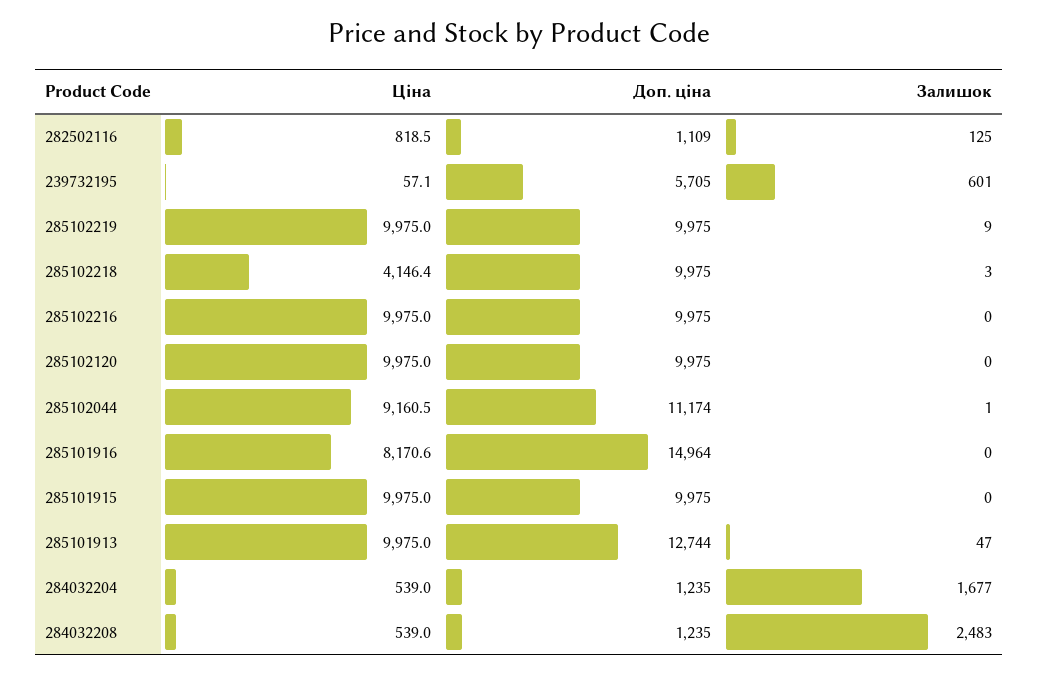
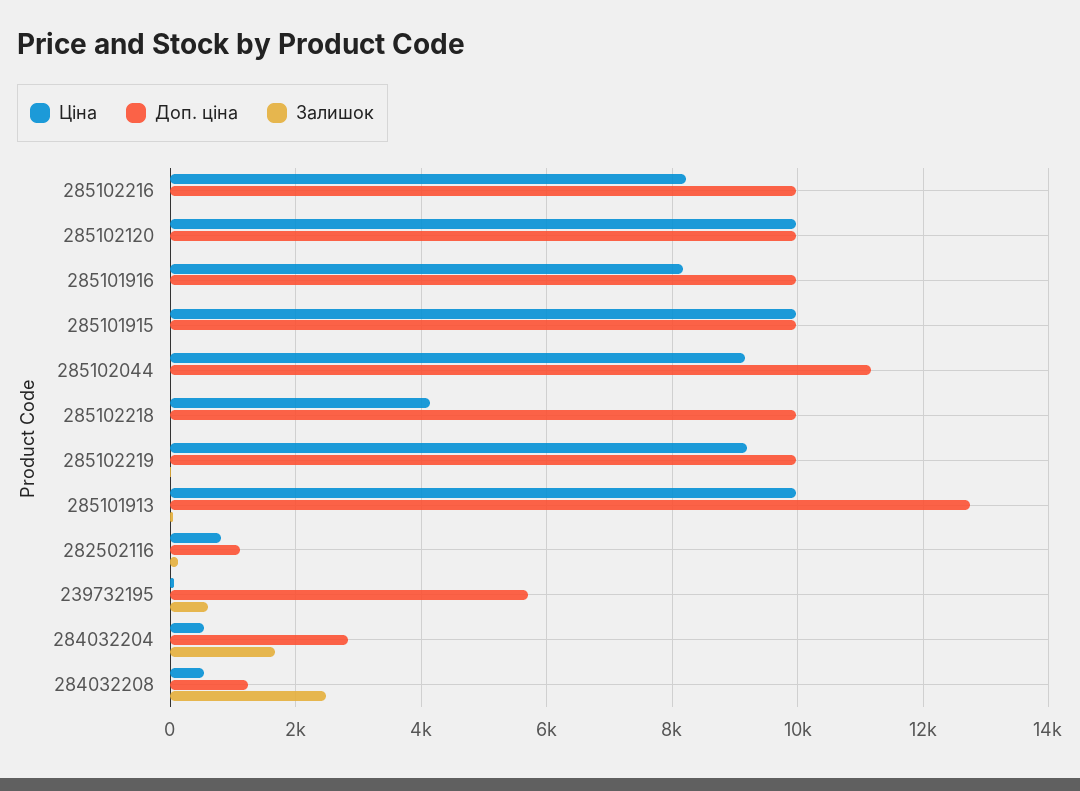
  {
    "Ціна": {
      "282502116": 818.5,
      "239732195": 57.1,
-     "285102219": 9975,
+     "285102219": 9200,
      "285102218": 4146.4,
-     "285102216": 9975,
+     "285102216": 8200,
      "285102120": 9975,
      "285102044": 9160.5,
      "285101916": 8170.6,
      "285101915": 9975,
      "285101913": 9975,
      "284032204": 539,
      "284032208": 539
    },
    "Доп. ціна": {
      "282502116": 1109,
      "239732195": 5705,
      "285102219": 9975,
      "285102218": 9975,
      "285102216": 9975,
      "285102120": 9975,
      "285102044": 11174,
-     "285101916": 14964,
+     "285101916": 10000,
      "285101915": 9975,
      "285101913": 12744,
-     "284032204": 1235,
+     "284032204": 2800,
      "284032208": 1235
    },
    "Залишок": {
      "282502116": 125,
      "239732195": 601,
      "285102219": 9,
      "285102218": 3,
      "285102216": 0,
      "285102120": 0,
      "285102044": 1,
      "285101916": 0,
      "285101915": 0,
      "285101913": 47,
      "284032204": 1677,
      "284032208": 2483
    }
  }

